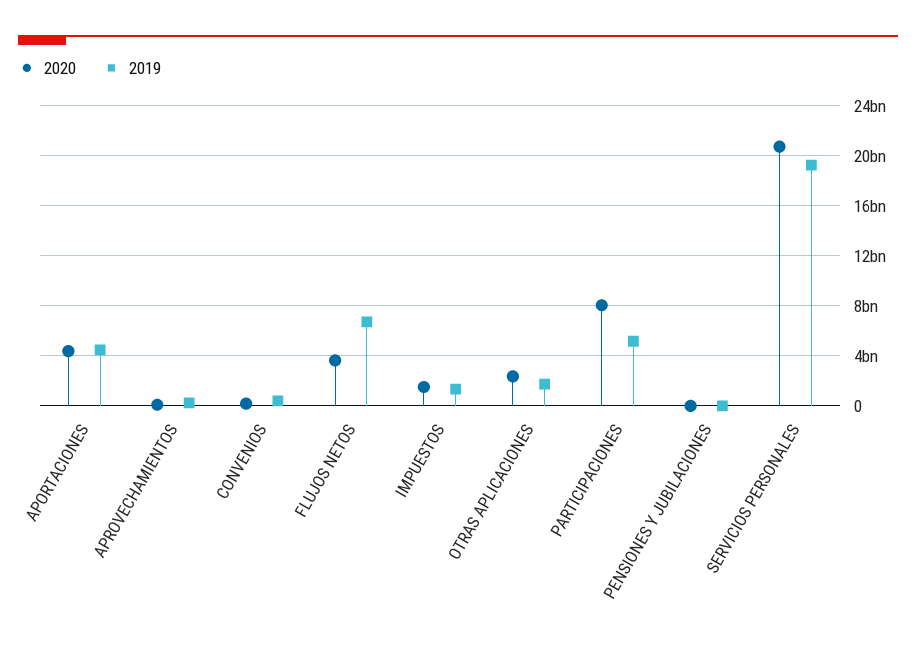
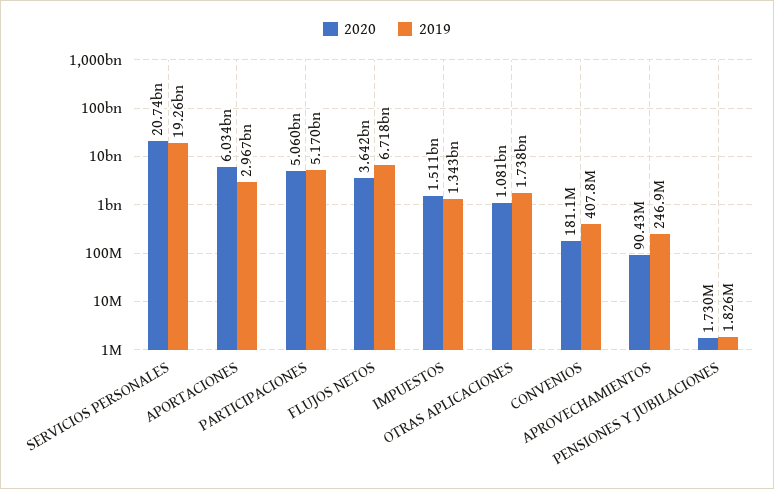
  {
    "2020": {
-     "APORTACIONES": 4500000000,
+     "APORTACIONES": 6034000000,
      "APROVECHAMIENTOS": 90430000,
      "CONVENIOS": 181100000,
      "FLUJOS NETOS": 3642000000,
      "IMPUESTOS": 1511000000,
-     "OTRAS APLICACIONES": 2500000000,
+     "OTRAS APLICACIONES": 1081000000,
-     "PARTICIPACIONES": 8000000000,
+     "PARTICIPACIONES": 5060000000,
      "PENSIONES Y JUBILACIONES": 1730000,
      "SERVICIOS PERSONALES": 20740000000
    },
    "2019": {
-     "APORTACIONES": 4500000000,
+     "APORTACIONES": 2967000000,
      "APROVECHAMIENTOS": 246900000,
      "CONVENIOS": 407800000,
      "FLUJOS NETOS": 6718000000,
      "IMPUESTOS": 1343000000,
      "OTRAS APLICACIONES": 1738000000,
      "PARTICIPACIONES": 5170000000,
      "PENSIONES Y JUBILACIONES": 1826000,
      "SERVICIOS PERSONALES": 19260000000
    }
  }

